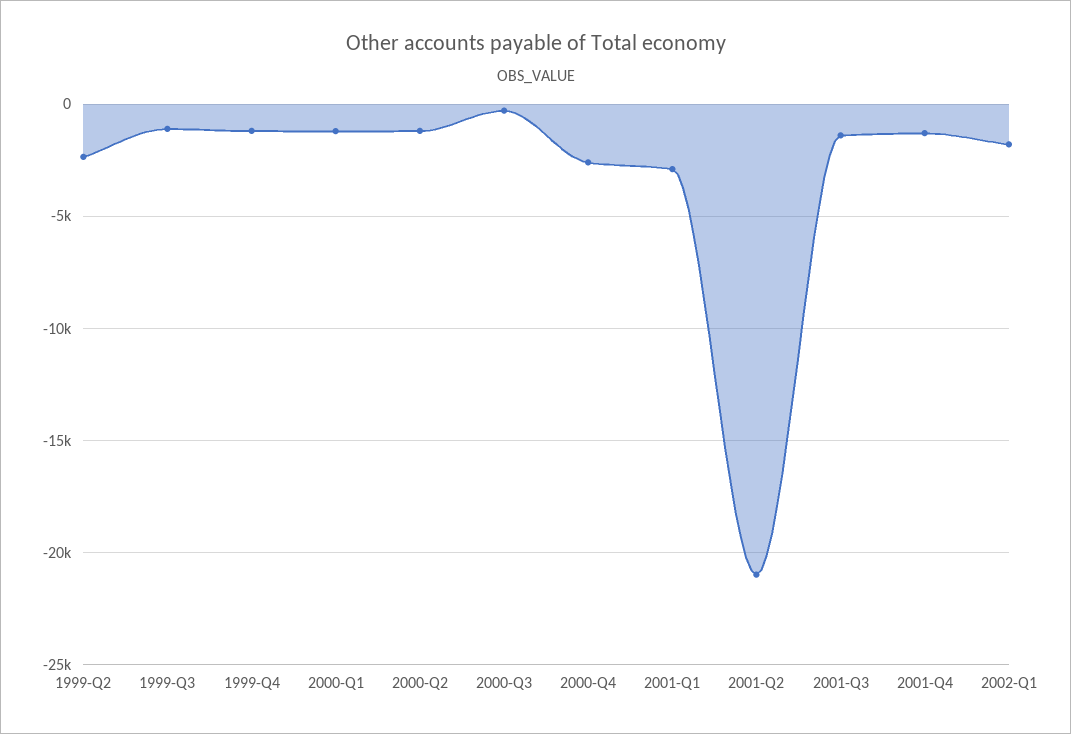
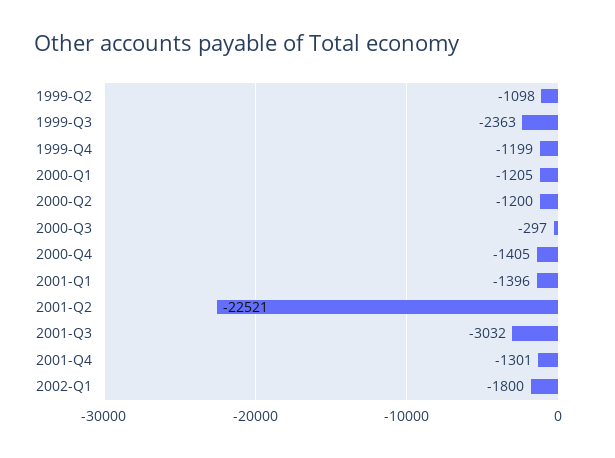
  {
-   "1999-Q2": -2500,
+   "1999-Q2": -1098,
-   "1999-Q3": -1000,
+   "1999-Q3": -2363,
    "1999-Q4": -1199,
    "2000-Q1": -1205,
    "2000-Q2": -1200,
    "2000-Q3": -297,
-   "2000-Q4": -2500,
+   "2000-Q4": -1405,
-   "2001-Q1": -3000,
+   "2001-Q1": -1396,
-   "2001-Q2": -21000,
+   "2001-Q2": -22521,
-   "2001-Q3": -1500,
+   "2001-Q3": -3032,
    "2001-Q4": -1301,
    "2002-Q1": -1800
  }

